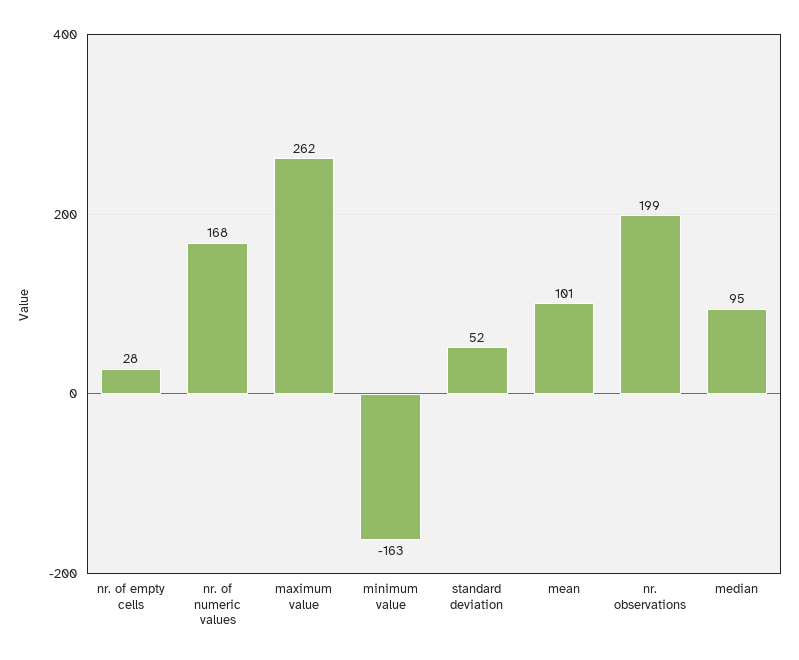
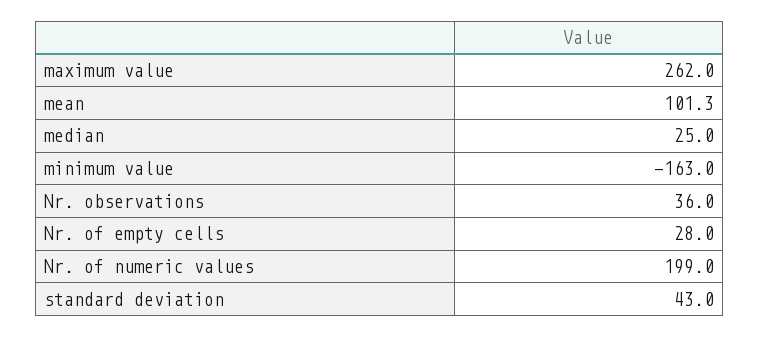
  {
    "nr. of empty cells": 28,
-   "nr. of numeric values": 168,
+   "nr. of numeric values": 199,
    "maximum value": 262,
    "minimum value": -163,
-   "standard deviation": 52,
+   "standard deviation": 43,
    "mean": 101.3,
-   "nr. observations": 199,
+   "nr. observations": 36,
-   "median": 95
+   "median": 25
  }

